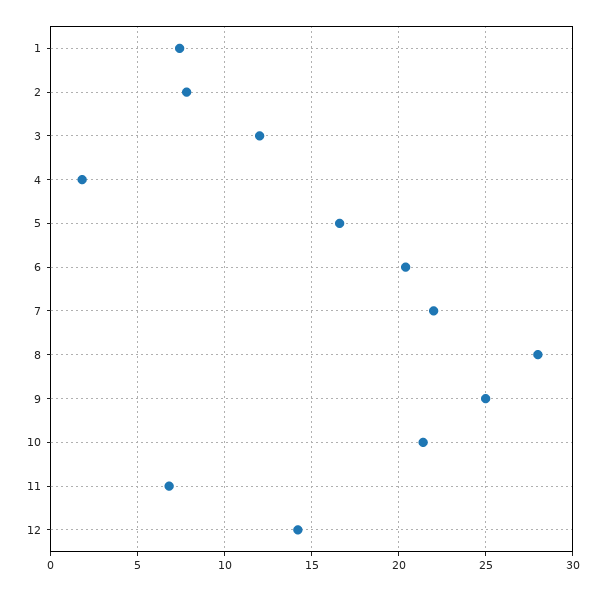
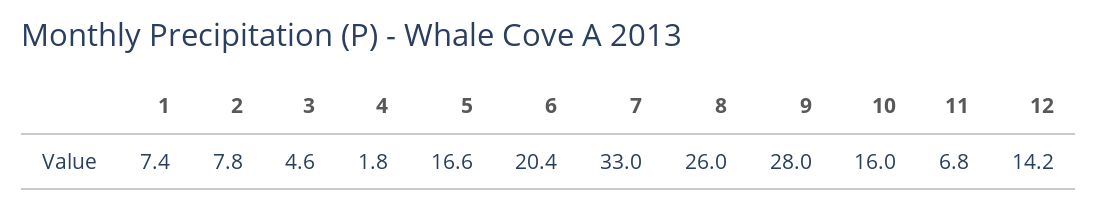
  {
    "1": 7.4,
    "2": 7.8,
-   "3": 12,
+   "3": 4.6,
    "4": 1.8,
    "5": 16.6,
    "6": 20.4,
-   "7": 22,
+   "7": 33,
-   "8": 28,
+   "8": 26,
-   "9": 25,
+   "9": 28,
-   "10": 21.5,
+   "10": 16,
    "11": 6.8,
    "12": 14.2
  }

